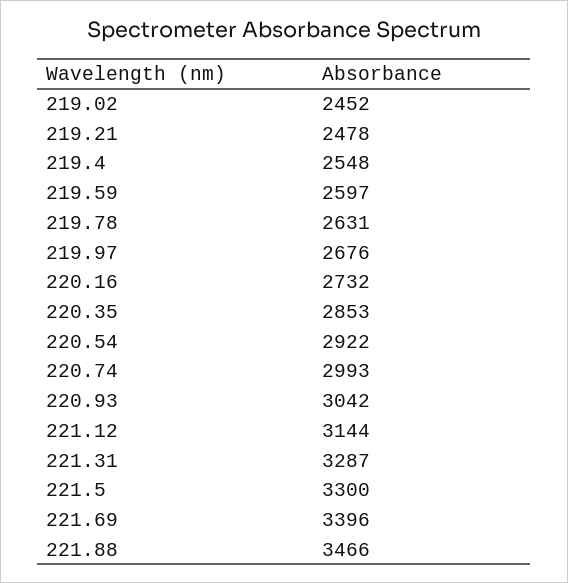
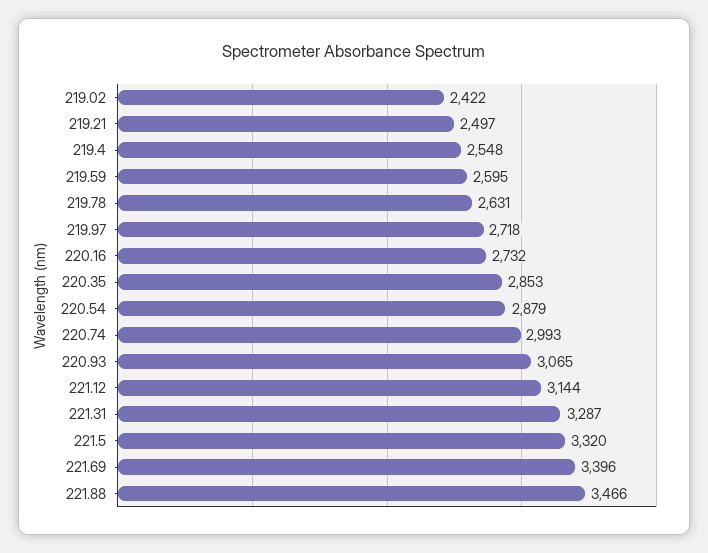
  {
-   "219.02": 2452,
+   "219.02": 2422,
-   "219.21": 2478,
+   "219.21": 2497,
    "219.4": 2548,
-   "219.59": 2597,
+   "219.59": 2595,
    "219.78": 2631,
-   "219.97": 2676,
+   "219.97": 2718,
    "220.16": 2732,
    "220.35": 2853,
-   "220.54": 2922,
+   "220.54": 2879,
    "220.74": 2993,
-   "220.93": 3042,
+   "220.93": 3065,
    "221.12": 3144,
    "221.31": 3287,
-   "221.5": 3300,
+   "221.5": 3320,
    "221.69": 3396,
    "221.88": 3466
  }

